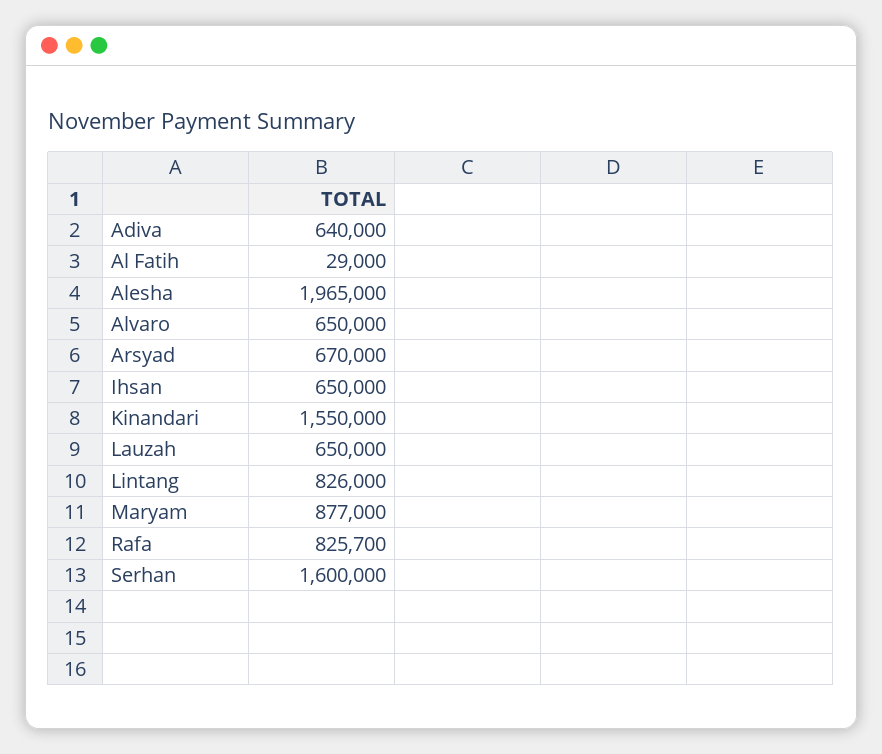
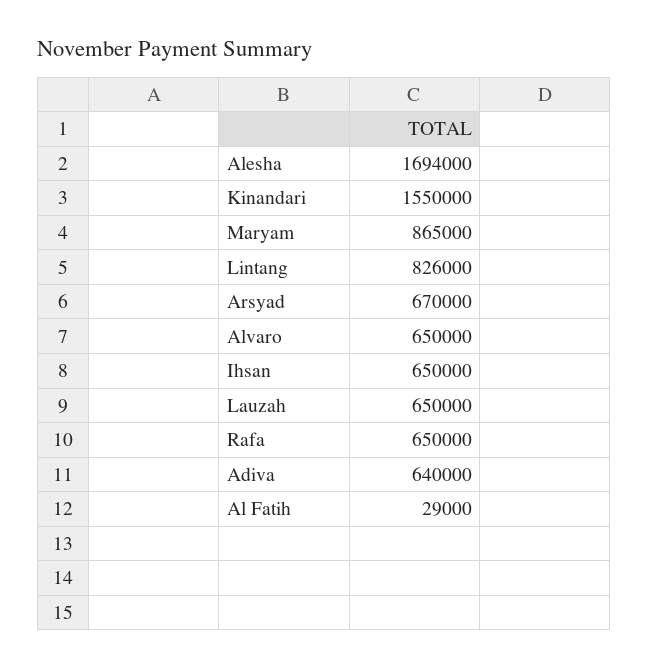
  {
    "Adiva": 640000,
    "Al Fatih": 29000,
-   "Alesha": 1965000,
+   "Alesha": 1694000,
    "Alvaro": 650000,
    "Arsyad": 670000,
    "Ihsan": 650000,
    "Kinandari": 1550000,
    "Lauzah": 650000,
    "Lintang": 826000,
-   "Maryam": 877000,
+   "Maryam": 865000,
-   "Rafa": 825700,
+   "Rafa": 650000
-   "Serhan": 1600000
  }

